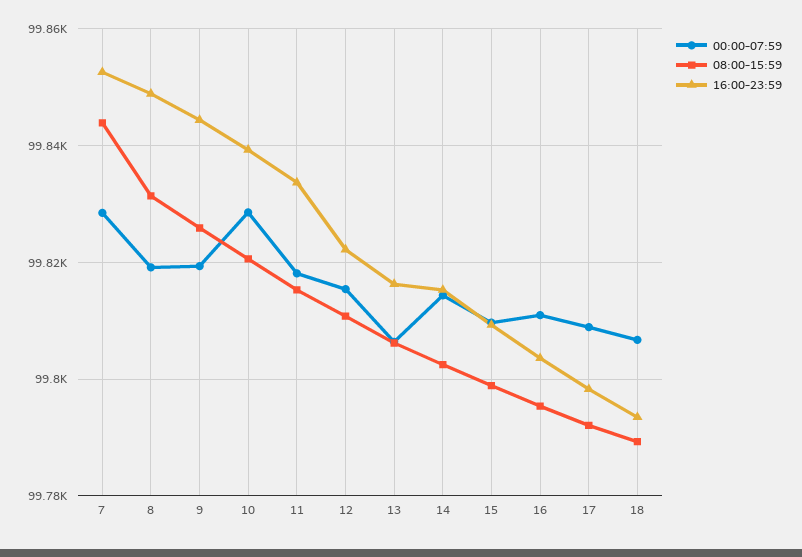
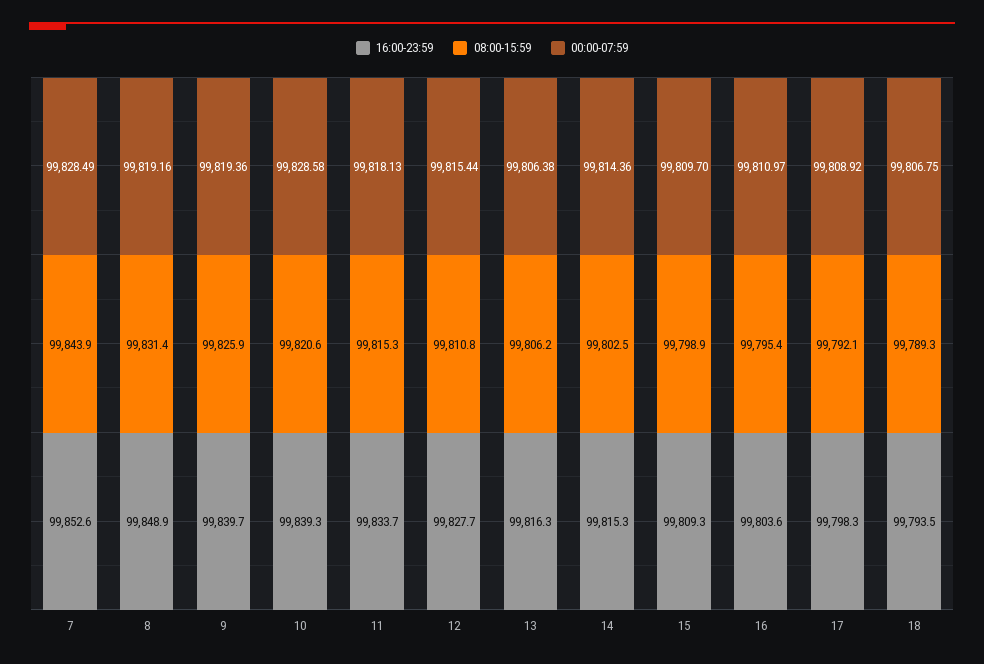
  {
    "00:00-07:59": {
      "7": 99828.49,
      "8": 99819.16,
      "9": 99819.36,
      "10": 99828.58,
      "11": 99818.13,
      "12": 99815.44,
      "13": 99806.38,
      "14": 99814.36,
      "15": 99809.7,
      "16": 99810.97,
      "17": 99808.92,
      "18": 99806.75
    },
    "08:00-15:59": {
      "7": 99843.9,
      "8": 99831.4,
      "9": 99825.9,
      "10": 99820.6,
      "11": 99815.3,
      "12": 99810.8,
      "13": 99806.2,
      "14": 99802.5,
      "15": 99798.9,
      "16": 99795.4,
      "17": 99792.1,
      "18": 99789.3
    },
    "16:00-23:59": {
      "7": 99852.6,
      "8": 99848.9,
-     "9": 99844,
+     "9": 99839.7,
      "10": 99839.3,
      "11": 99833.7,
-     "12": 99822,
+     "12": 99827.7,
      "13": 99816.3,
      "14": 99815.3,
      "15": 99809.3,
      "16": 99803.6,
      "17": 99798.3,
      "18": 99793.5
    }
  }

